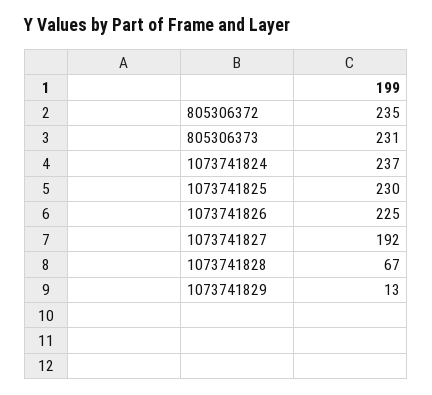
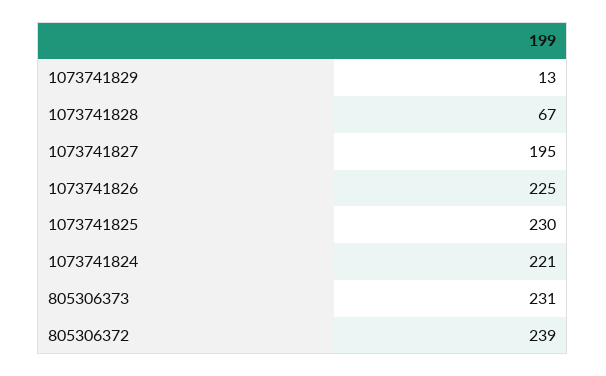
  {
-   "805306372": 235,
+   "805306372": 239,
    "805306373": 231,
-   "1073741824": 237,
+   "1073741824": 221,
    "1073741825": 230,
    "1073741826": 225,
-   "1073741827": 192,
+   "1073741827": 195,
    "1073741828": 67,
    "1073741829": 13
  }

